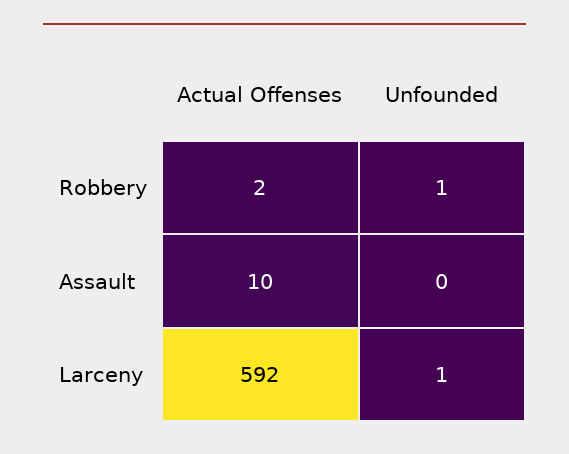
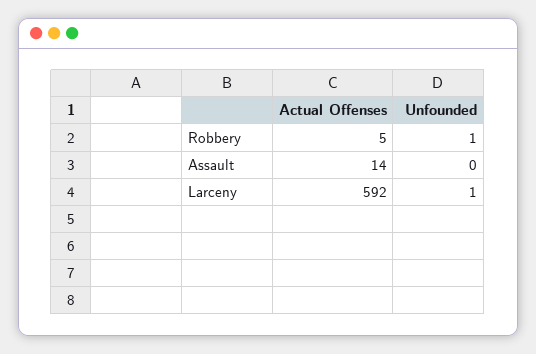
  {
    "Actual Offenses": {
-     "Robbery": 2,
+     "Robbery": 5,
-     "Assault": 10,
+     "Assault": 14,
      "Larceny": 592
    },
    "Unfounded": {
      "Robbery": 1,
      "Assault": 0,
      "Larceny": 1
    }
  }

